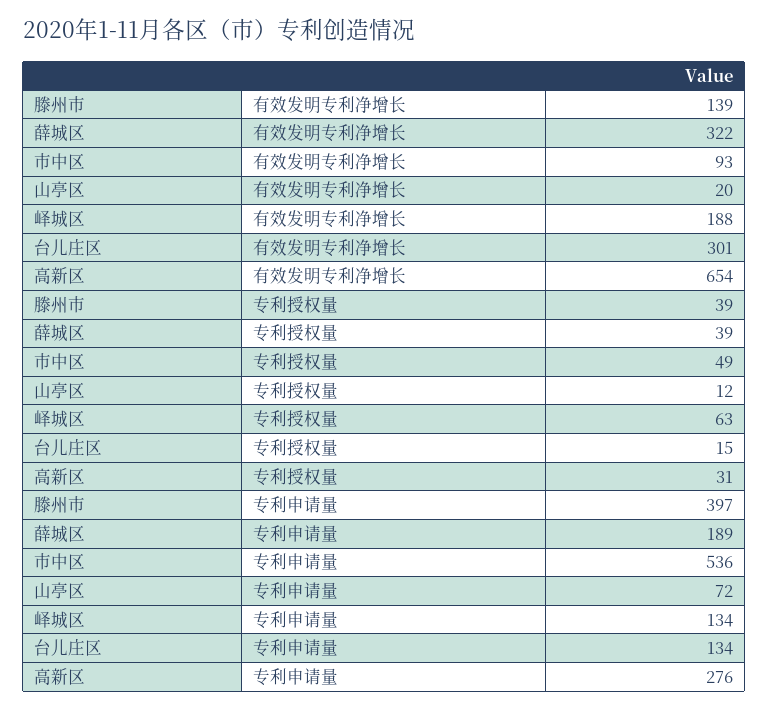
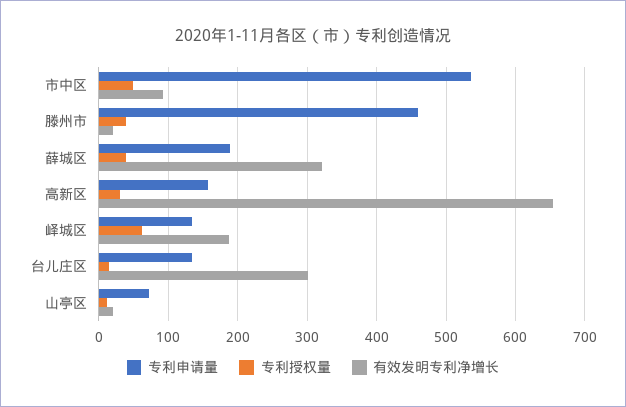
  {
    "有效发明专利净增长": {
-     "滕州市": 139,
+     "滕州市": 20,
      "薛城区": 322,
      "市中区": 93,
      "山亭区": 20,
      "峄城区": 188,
      "台儿庄区": 301,
      "高新区": 654
    },
    "专利授权量": {
      "滕州市": 39,
      "薛城区": 39,
      "市中区": 49,
      "山亭区": 12,
      "峄城区": 63,
      "台儿庄区": 15,
      "高新区": 31
    },
    "专利申请量": {
-     "滕州市": 397,
+     "滕州市": 460,
      "薛城区": 189,
      "市中区": 536,
      "山亭区": 72,
      "峄城区": 134,
      "台儿庄区": 134,
-     "高新区": 276
+     "高新区": 160
    }
  }

